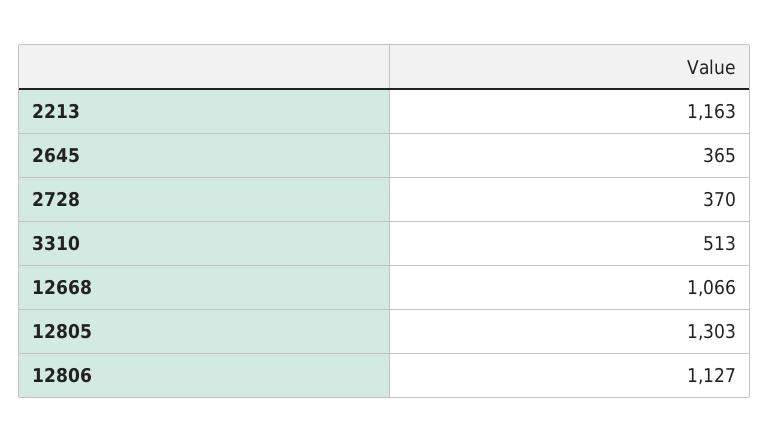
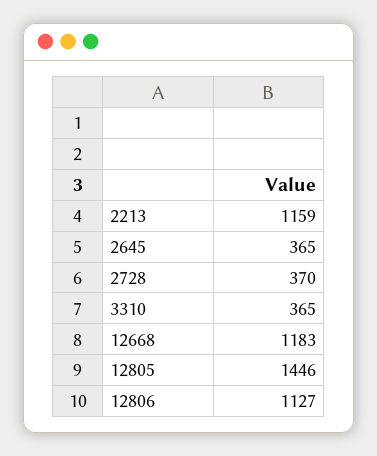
  {
-   "2213": 1163,
+   "2213": 1159,
    "2645": 365,
    "2728": 370,
-   "3310": 513,
+   "3310": 365,
-   "12668": 1066,
+   "12668": 1183,
-   "12805": 1303,
+   "12805": 1446,
    "12806": 1127
  }

